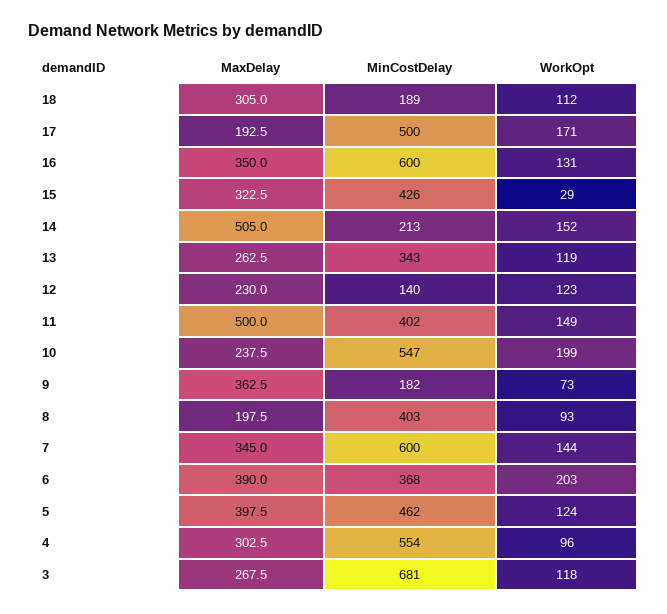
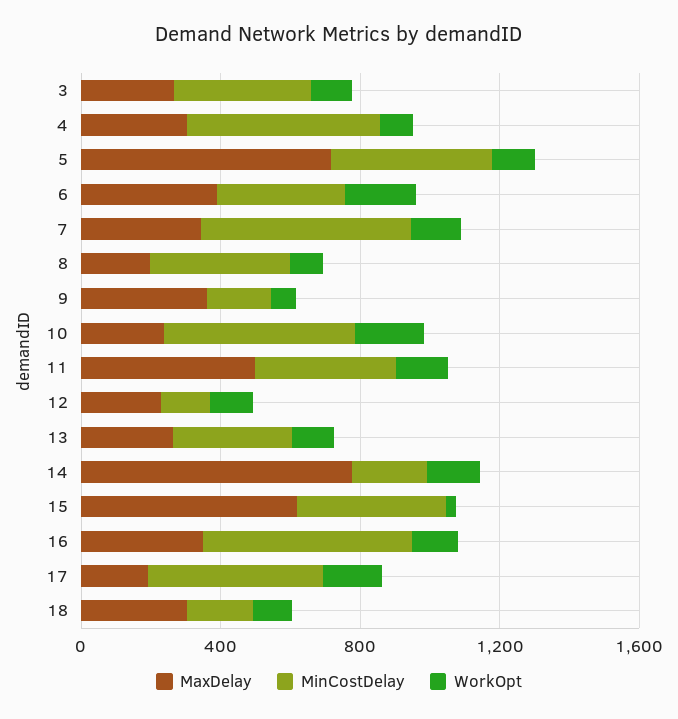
  {
    "MaxDelay": {
      "18": 305,
      "17": 192.5,
      "16": 350,
-     "15": 322.5,
+     "15": 600,
-     "14": 505,
+     "14": 800,
      "13": 262.5,
      "12": 230,
      "11": 500,
      "10": 237.5,
      "9": 362.5,
      "8": 197.5,
      "7": 345,
      "6": 390,
-     "5": 397.5,
+     "5": 700,
      "4": 302.5,
      "3": 267.5
    },
    "MinCostDelay": {
      "18": 189,
      "17": 500,
      "16": 600,
      "15": 426,
      "14": 213,
      "13": 343,
      "12": 140,
      "11": 402,
      "10": 547,
      "9": 182,
      "8": 403,
      "7": 600,
      "6": 368,
      "5": 462,
      "4": 554,
-     "3": 681
+     "3": 400
    },
    "WorkOpt": {
      "18": 112,
      "17": 171,
      "16": 131,
      "15": 29,
      "14": 152,
      "13": 119,
      "12": 123,
      "11": 149,
      "10": 199,
      "9": 73,
      "8": 93,
      "7": 144,
      "6": 203,
      "5": 124,
      "4": 96,
      "3": 118
    }
  }

